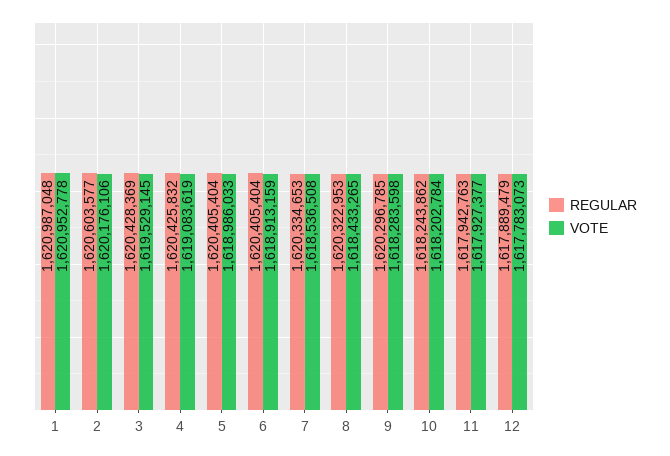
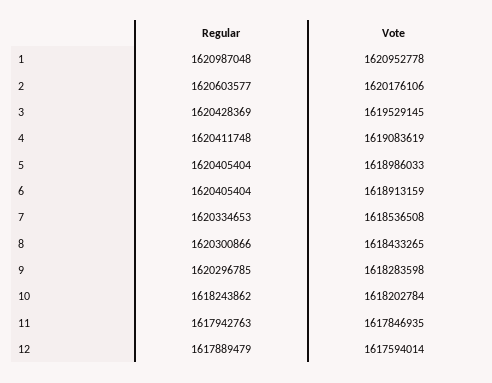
  {
    "REGULAR": {
      "1": 1620987048,
      "2": 1620603577,
      "3": 1620428369,
-     "4": 1620425832,
+     "4": 1620411748,
      "5": 1620405404,
      "6": 1620405404,
      "7": 1620334653,
-     "8": 1620322953,
+     "8": 1620300866,
      "9": 1620296785,
      "10": 1618243862,
      "11": 1617942763,
      "12": 1617889479
    },
    "VOTE": {
      "1": 1620952778,
      "2": 1620176106,
      "3": 1619529145,
      "4": 1619083619,
      "5": 1618986033,
      "6": 1618913159,
      "7": 1618536508,
      "8": 1618433265,
      "9": 1618283598,
      "10": 1618202784,
-     "11": 1617927377,
+     "11": 1617846935,
-     "12": 1617783073
+     "12": 1617594014
    }
  }

